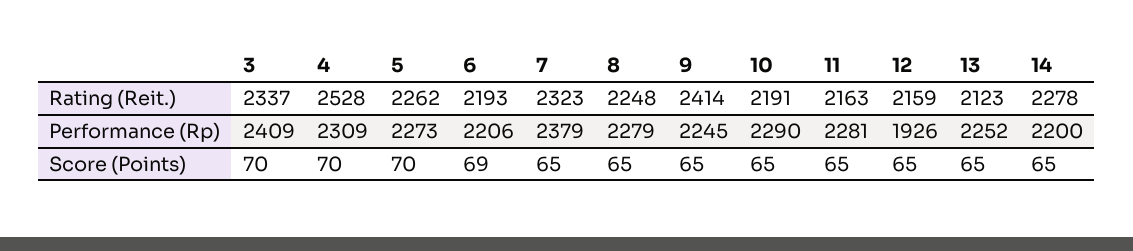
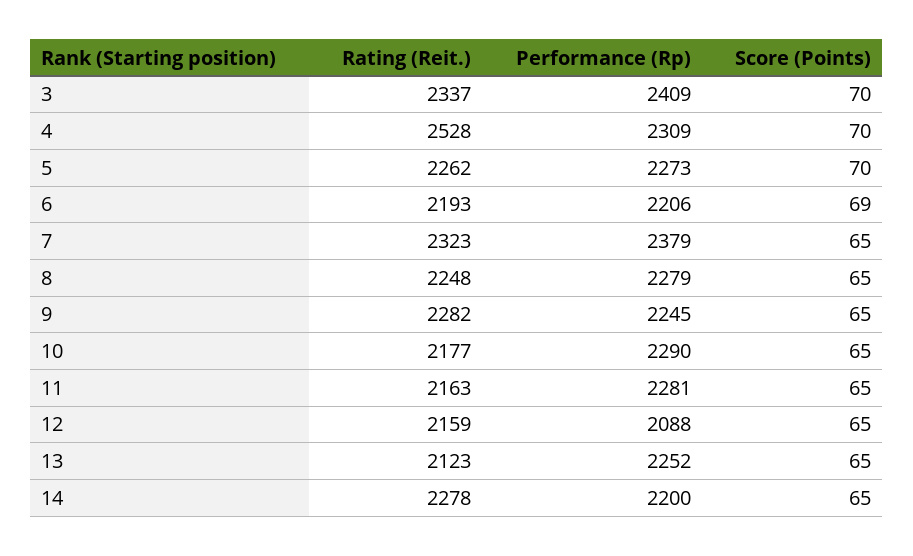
  {
    "3": {
      "Rating (Reit.)": 2337,
      "Performance (Rp)": 2409,
      "Score (Points)": 70
    },
    "4": {
      "Rating (Reit.)": 2528,
      "Performance (Rp)": 2309,
      "Score (Points)": 70
    },
    "5": {
      "Rating (Reit.)": 2262,
      "Performance (Rp)": 2273,
      "Score (Points)": 70
    },
    "6": {
      "Rating (Reit.)": 2193,
      "Performance (Rp)": 2206,
      "Score (Points)": 69
    },
    "7": {
      "Rating (Reit.)": 2323,
      "Performance (Rp)": 2379,
      "Score (Points)": 65
    },
    "8": {
      "Rating (Reit.)": 2248,
      "Performance (Rp)": 2279,
      "Score (Points)": 65
    },
    "9": {
-     "Rating (Reit.)": 2414,
+     "Rating (Reit.)": 2282,
      "Performance (Rp)": 2245,
      "Score (Points)": 65
    },
    "10": {
-     "Rating (Reit.)": 2191,
+     "Rating (Reit.)": 2177,
      "Performance (Rp)": 2290,
      "Score (Points)": 65
    },
    "11": {
      "Rating (Reit.)": 2163,
      "Performance (Rp)": 2281,
      "Score (Points)": 65
    },
    "12": {
      "Rating (Reit.)": 2159,
-     "Performance (Rp)": 1926,
+     "Performance (Rp)": 2088,
      "Score (Points)": 65
    },
    "13": {
      "Rating (Reit.)": 2123,
      "Performance (Rp)": 2252,
      "Score (Points)": 65
    },
    "14": {
      "Rating (Reit.)": 2278,
      "Performance (Rp)": 2200,
      "Score (Points)": 65
    }
  }

